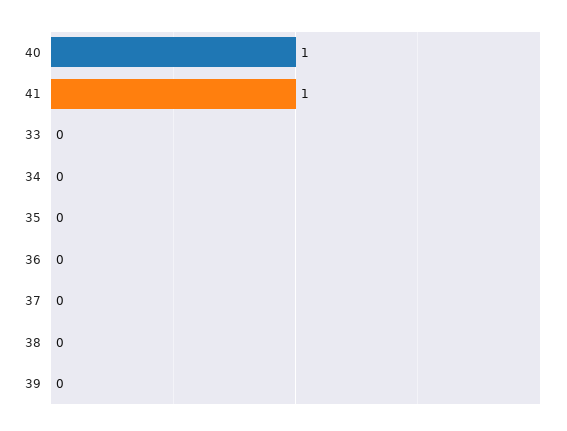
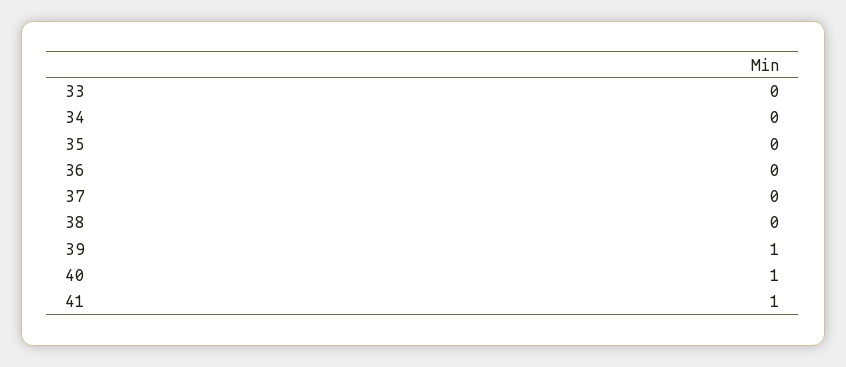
  {
    "40": 1,
    "41": 1,
    "33": 0,
    "34": 0,
    "35": 0,
    "36": 0,
    "37": 0,
    "38": 0,
-   "39": 0
+   "39": 1
  }

